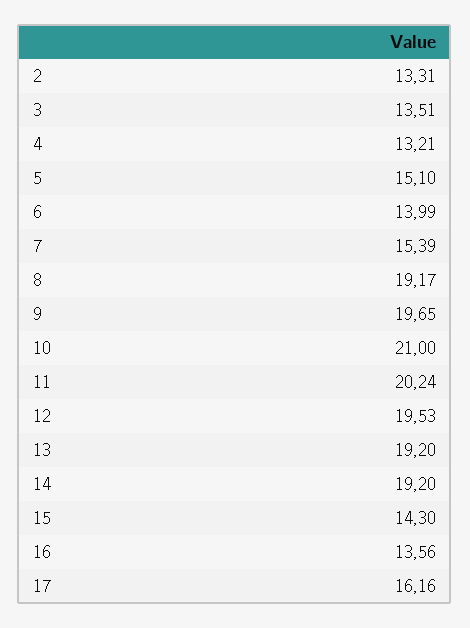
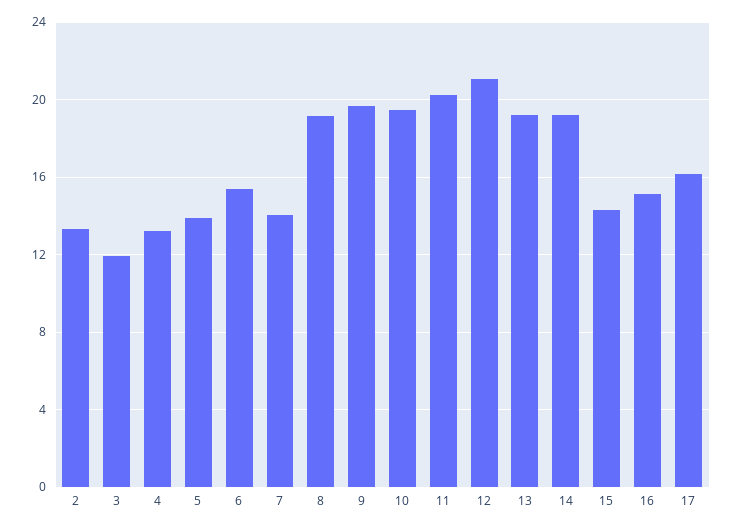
  {
    "2": 13.31,
-   "3": 13.51,
+   "3": 12,
    "4": 13.21,
-   "5": 15.1,
+   "5": 14,
-   "6": 13.99,
+   "6": 15.5,
-   "7": 15.39,
+   "7": 14,
    "8": 19.17,
    "9": 19.65,
-   "10": 21,
+   "10": 19.5,
    "11": 20.24,
-   "12": 19.53,
+   "12": 21,
    "13": 19.2,
    "14": 19.2,
    "15": 14.3,
-   "16": 13.56,
+   "16": 15,
    "17": 16.16
  }

